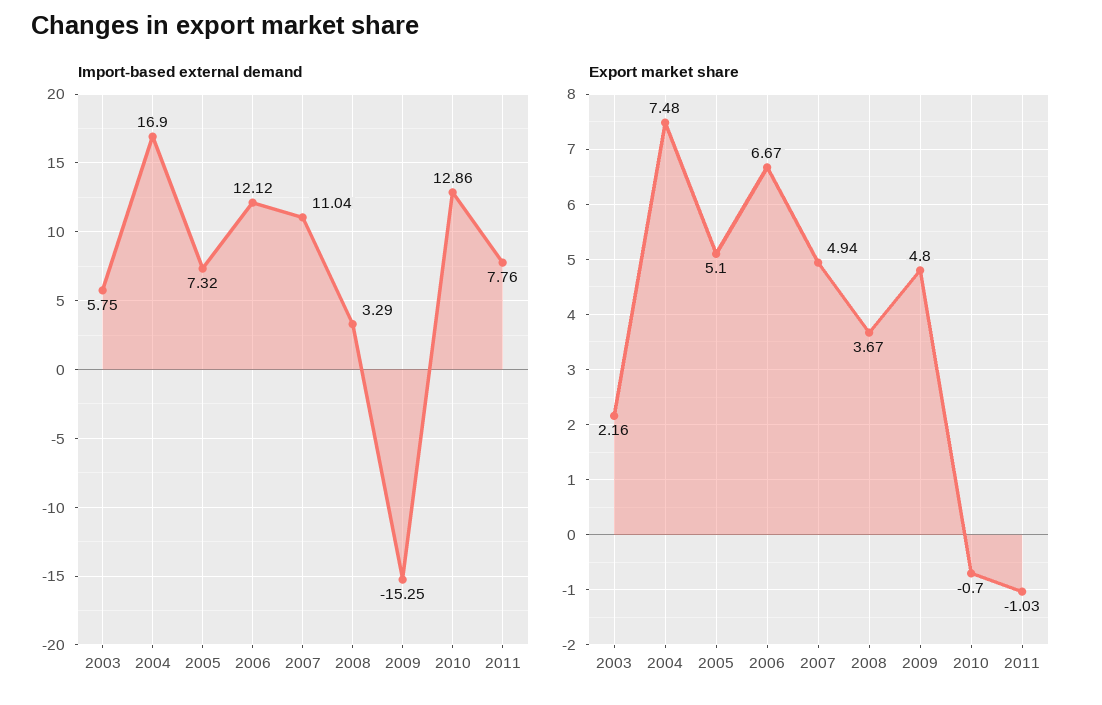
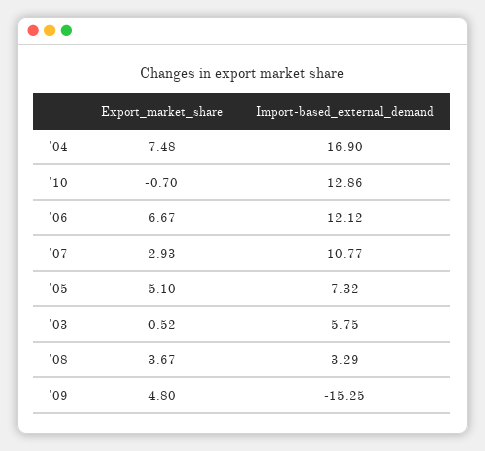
  {
    "Import-based external demand": {
      "2003": 5.75,
      "2004": 16.9,
      "2005": 7.32,
      "2006": 12.12,
-     "2007": 11.04,
+     "2007": 10.77,
      "2008": 3.29,
      "2009": -15.25,
-     "2010": 12.86,
+     "2010": 12.86
-     "2011": 7.76
    },
    "Export market share": {
-     "2003": 2.16,
+     "2003": 0.52,
      "2004": 7.48,
      "2005": 5.1,
      "2006": 6.67,
-     "2007": 4.94,
+     "2007": 2.93,
      "2008": 3.67,
      "2009": 4.8,
-     "2010": -0.7,
+     "2010": -0.7
-     "2011": -1.03
    }
  }

